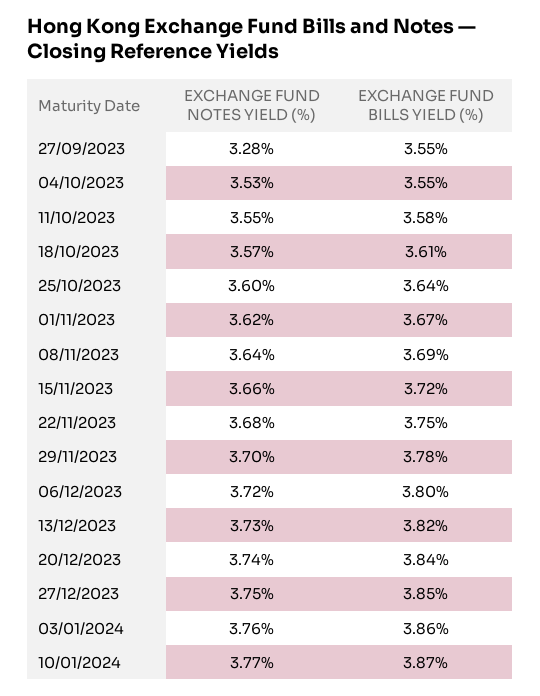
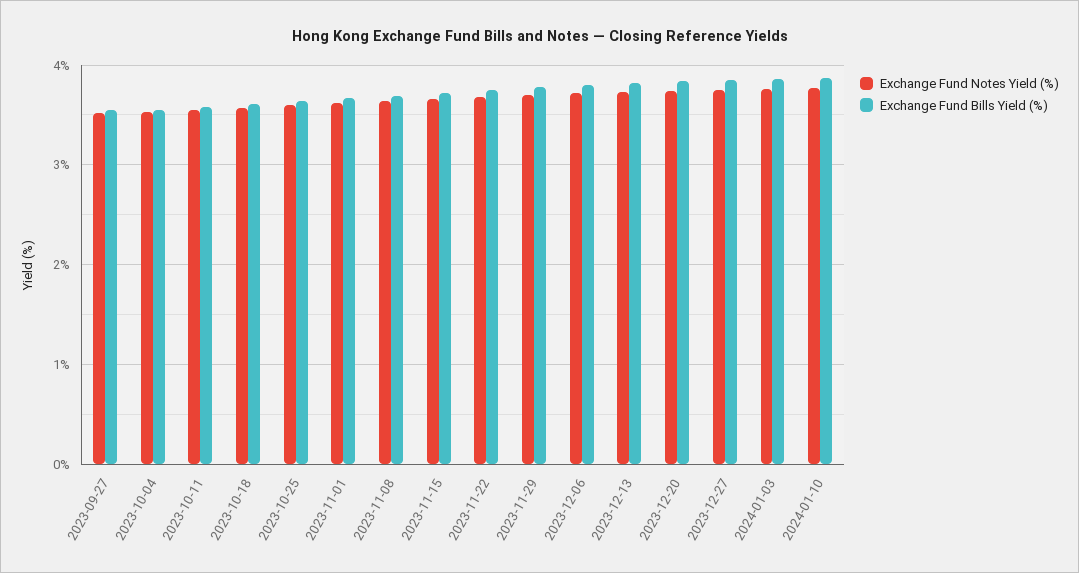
  {
    "EXCHANGE FUND NOTES YIELD (%)": {
-     "27/09/2023": 3.28,
+     "27/09/2023": 3.5,
      "04/10/2023": 3.53,
      "11/10/2023": 3.55,
      "18/10/2023": 3.57,
      "25/10/2023": 3.6,
      "01/11/2023": 3.62,
      "08/11/2023": 3.64,
      "15/11/2023": 3.66,
      "22/11/2023": 3.68,
      "29/11/2023": 3.7,
      "06/12/2023": 3.72,
      "13/12/2023": 3.73,
      "20/12/2023": 3.74,
      "27/12/2023": 3.75,
      "03/01/2024": 3.76,
      "10/01/2024": 3.77
    },
    "EXCHANGE FUND BILLS YIELD (%)": {
      "27/09/2023": 3.55,
      "04/10/2023": 3.55,
      "11/10/2023": 3.58,
      "18/10/2023": 3.61,
      "25/10/2023": 3.64,
      "01/11/2023": 3.67,
      "08/11/2023": 3.69,
      "15/11/2023": 3.72,
      "22/11/2023": 3.75,
      "29/11/2023": 3.78,
      "06/12/2023": 3.8,
      "13/12/2023": 3.82,
      "20/12/2023": 3.84,
      "27/12/2023": 3.85,
      "03/01/2024": 3.86,
      "10/01/2024": 3.87
    }
  }

